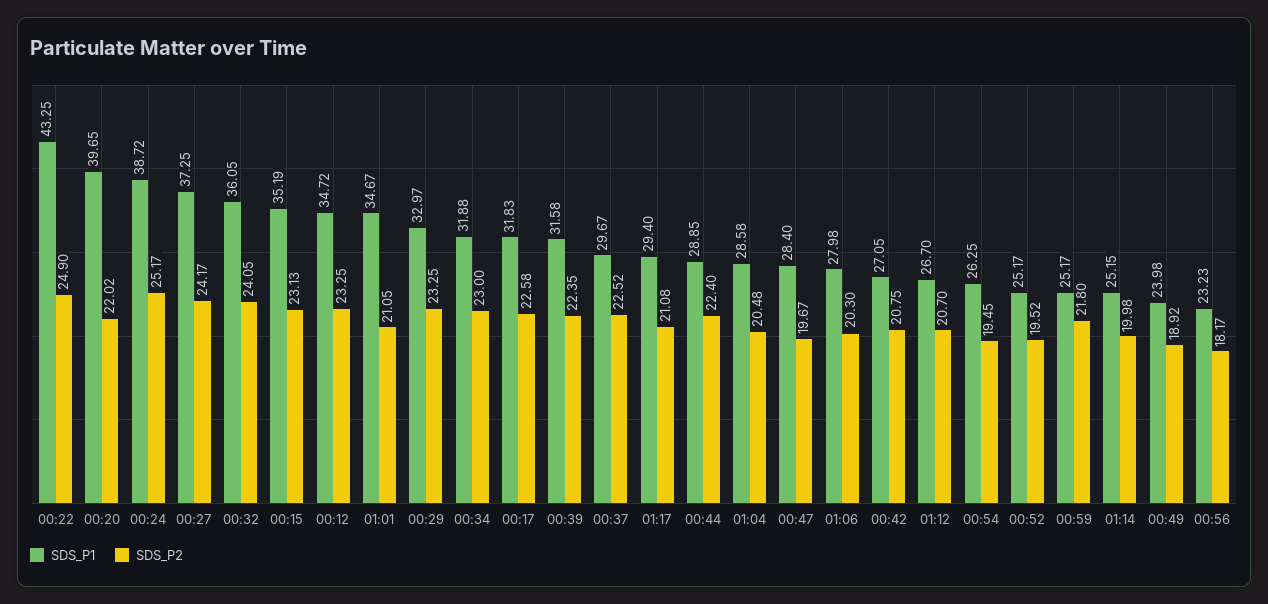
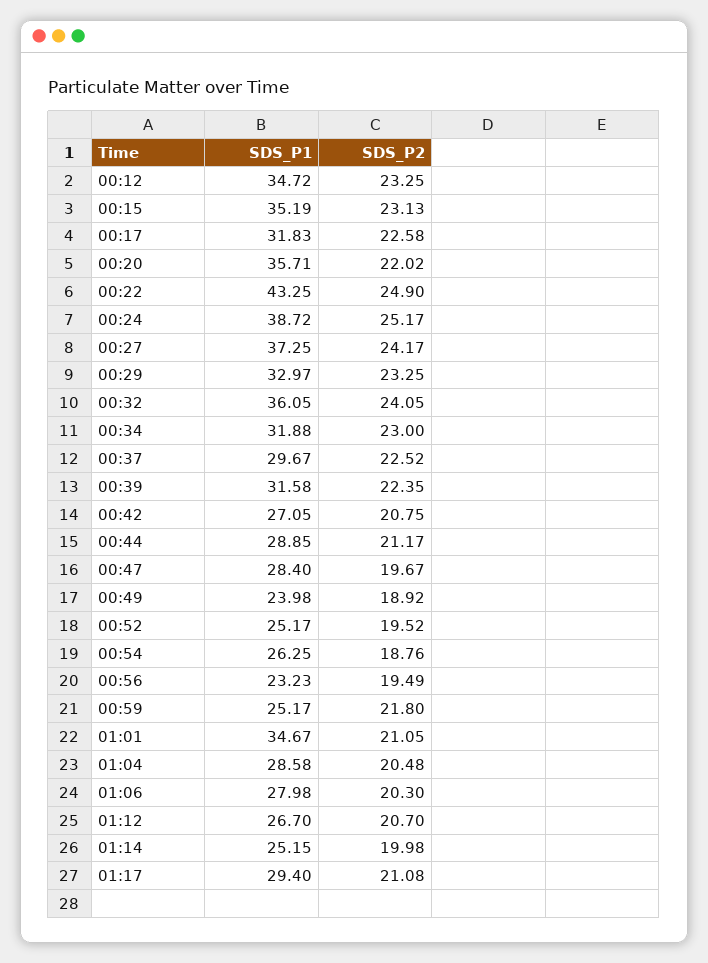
  {
    "SDS_P1": {
      "00:22": 43.25,
-     "00:20": 39.65,
+     "00:20": 35.71,
      "00:24": 38.72,
      "00:27": 37.25,
      "00:32": 36.05,
      "00:15": 35.19,
      "00:12": 34.72,
      "01:01": 34.67,
      "00:29": 32.97,
      "00:34": 31.88,
      "00:17": 31.83,
      "00:39": 31.58,
      "00:37": 29.67,
      "01:17": 29.4,
      "00:44": 28.85,
      "01:04": 28.58,
      "00:47": 28.4,
      "01:06": 27.98,
      "00:42": 27.05,
      "01:12": 26.7,
      "00:54": 26.25,
      "00:52": 25.17,
      "00:59": 25.17,
      "01:14": 25.15,
      "00:49": 23.98,
      "00:56": 23.23
    },
    "SDS_P2": {
      "00:22": 24.9,
      "00:20": 22.02,
      "00:24": 25.17,
      "00:27": 24.17,
      "00:32": 24.05,
      "00:15": 23.13,
      "00:12": 23.25,
      "01:01": 21.05,
      "00:29": 23.25,
      "00:34": 23,
      "00:17": 22.58,
      "00:39": 22.35,
      "00:37": 22.52,
      "01:17": 21.08,
-     "00:44": 22.4,
+     "00:44": 21.17,
      "01:04": 20.48,
      "00:47": 19.67,
      "01:06": 20.3,
      "00:42": 20.75,
      "01:12": 20.7,
-     "00:54": 19.45,
+     "00:54": 18.76,
      "00:52": 19.52,
      "00:59": 21.8,
      "01:14": 19.98,
      "00:49": 18.92,
-     "00:56": 18.17
+     "00:56": 19.49
    }
  }

